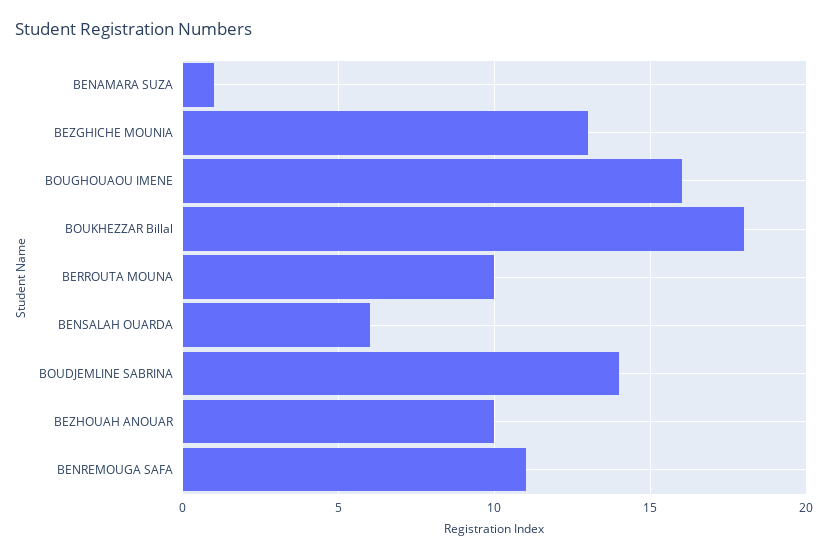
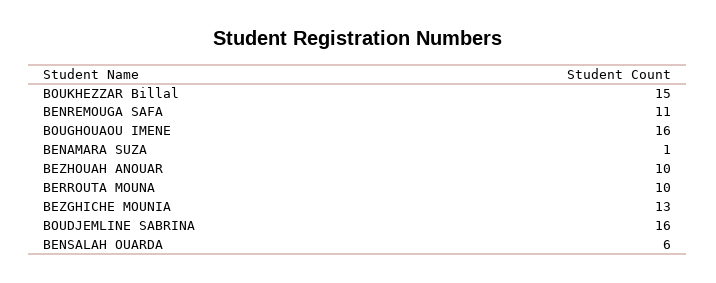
  {
    "BENAMARA SUZA": 1,
    "BEZGHICHE MOUNIA": 13,
    "BOUGHOUAOU IMENE": 16,
-   "BOUKHEZZAR Billal": 18,
+   "BOUKHEZZAR Billal": 15,
    "BERROUTA MOUNA": 10,
    "BENSALAH OUARDA": 6,
-   "BOUDJEMLINE SABRINA": 14,
+   "BOUDJEMLINE SABRINA": 16,
    "BEZHOUAH ANOUAR": 10,
    "BENREMOUGA SAFA": 11
  }

